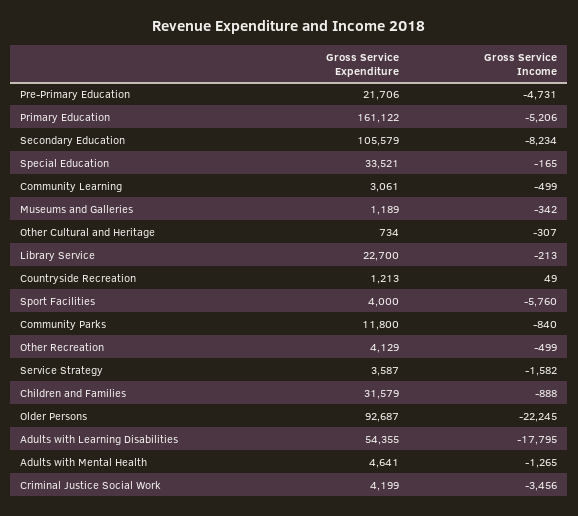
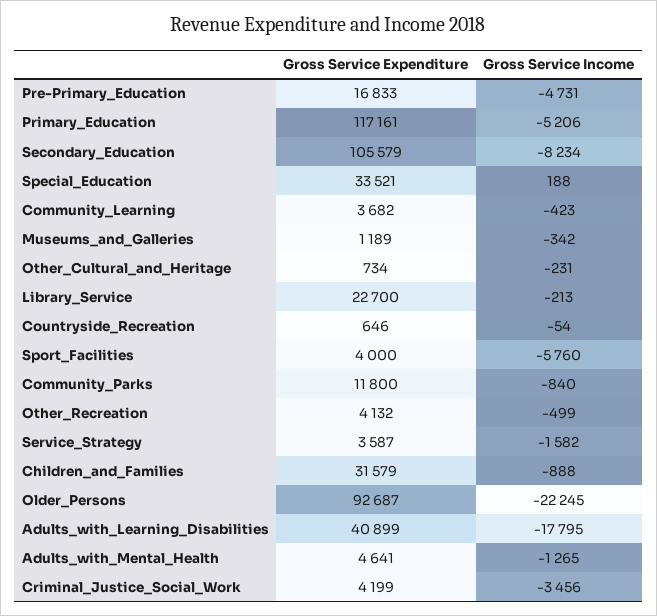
  {
    "Gross Service Expenditure": {
-     "Pre-Primary Education": 21706,
+     "Pre-Primary Education": 16833,
-     "Primary Education": 161122,
+     "Primary Education": 117161,
      "Secondary Education": 105579,
      "Special Education": 33521,
-     "Community Learning": 3061,
+     "Community Learning": 3682,
      "Museums and Galleries": 1189,
      "Other Cultural and Heritage": 734,
      "Library Service": 22700,
-     "Countryside Recreation": 1213,
+     "Countryside Recreation": 646,
      "Sport Facilities": 4000,
      "Community Parks": 11800,
-     "Other Recreation": 4129,
+     "Other Recreation": 4132,
      "Service Strategy": 3587,
      "Children and Families": 31579,
      "Older Persons": 92687,
-     "Adults with Learning Disabilities": 54355,
+     "Adults with Learning Disabilities": 40899,
      "Adults with Mental Health": 4641,
      "Criminal Justice Social Work": 4199
    },
    "Gross Service Income": {
      "Pre-Primary Education": -4731,
      "Primary Education": -5206,
      "Secondary Education": -8234,
-     "Special Education": -165,
+     "Special Education": 188,
-     "Community Learning": -499,
+     "Community Learning": -423,
      "Museums and Galleries": -342,
-     "Other Cultural and Heritage": -307,
+     "Other Cultural and Heritage": -231,
      "Library Service": -213,
-     "Countryside Recreation": 49,
+     "Countryside Recreation": -54,
      "Sport Facilities": -5760,
      "Community Parks": -840,
      "Other Recreation": -499,
      "Service Strategy": -1582,
      "Children and Families": -888,
      "Older Persons": -22245,
      "Adults with Learning Disabilities": -17795,
      "Adults with Mental Health": -1265,
      "Criminal Justice Social Work": -3456
    }
  }

